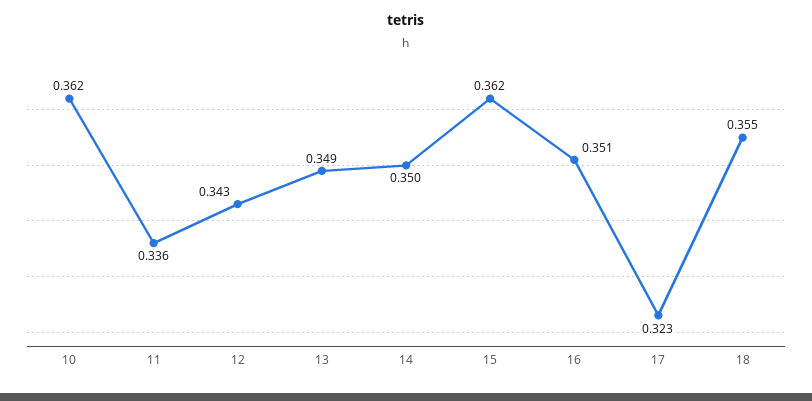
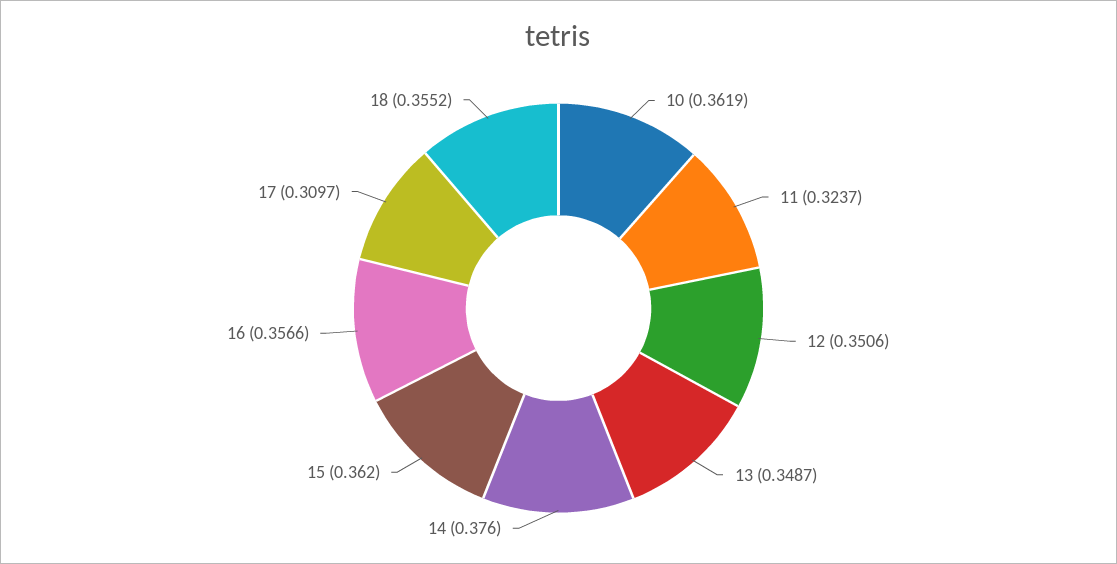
  {
    "10": 0.3619,
-   "11": 0.336,
+   "11": 0.3237,
-   "12": 0.343,
+   "12": 0.3506,
    "13": 0.3487,
-   "14": 0.35,
+   "14": 0.376,
    "15": 0.362,
-   "16": 0.351,
+   "16": 0.3566,
-   "17": 0.323,
+   "17": 0.3097,
    "18": 0.3552
  }

